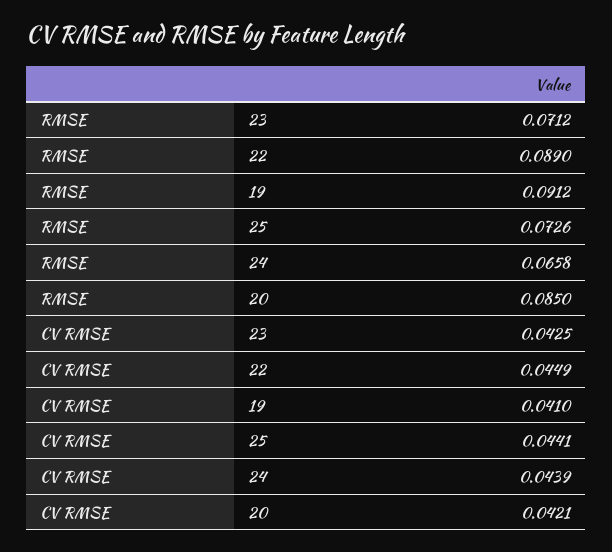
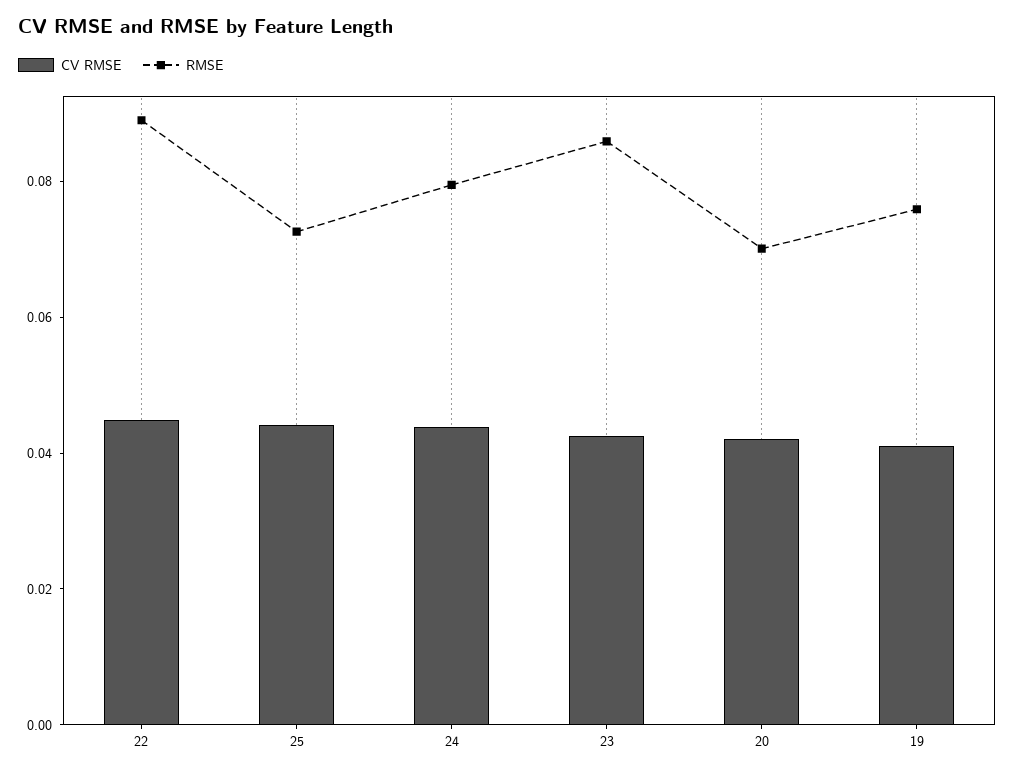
  {
    "RMSE": {
-     "23": 0.0712,
+     "23": 0.085,
      "22": 0.089,
-     "19": 0.0912,
+     "19": 0.075,
      "25": 0.0726,
-     "24": 0.0658,
+     "24": 0.08,
-     "20": 0.085
+     "20": 0.07
    },
    "CV RMSE": {
      "23": 0.0425,
      "22": 0.0449,
      "19": 0.041,
      "25": 0.0441,
      "24": 0.0439,
      "20": 0.0421
    }
  }

